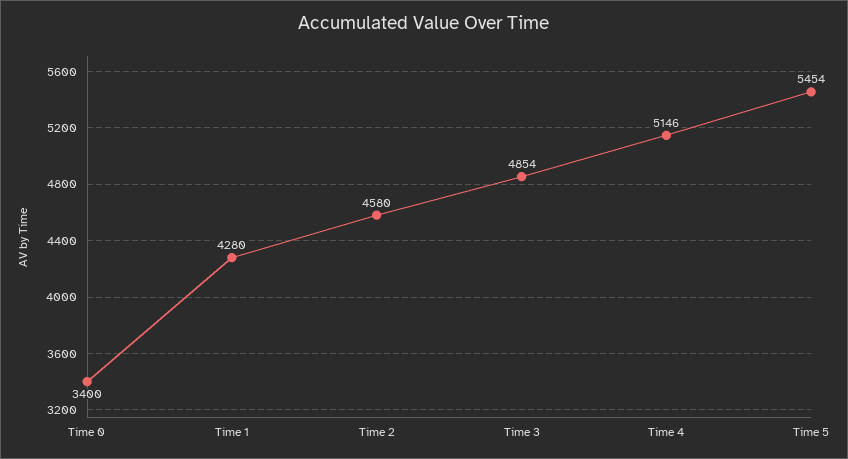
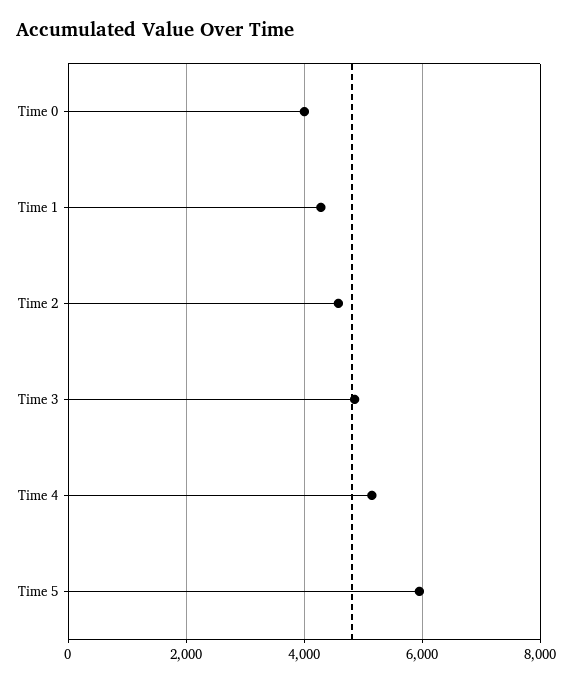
  {
-   "Time 0": 3400,
+   "Time 0": 4000,
    "Time 1": 4280,
    "Time 2": 4580,
    "Time 3": 4854,
    "Time 4": 5146,
-   "Time 5": 5454
+   "Time 5": 6000
  }

